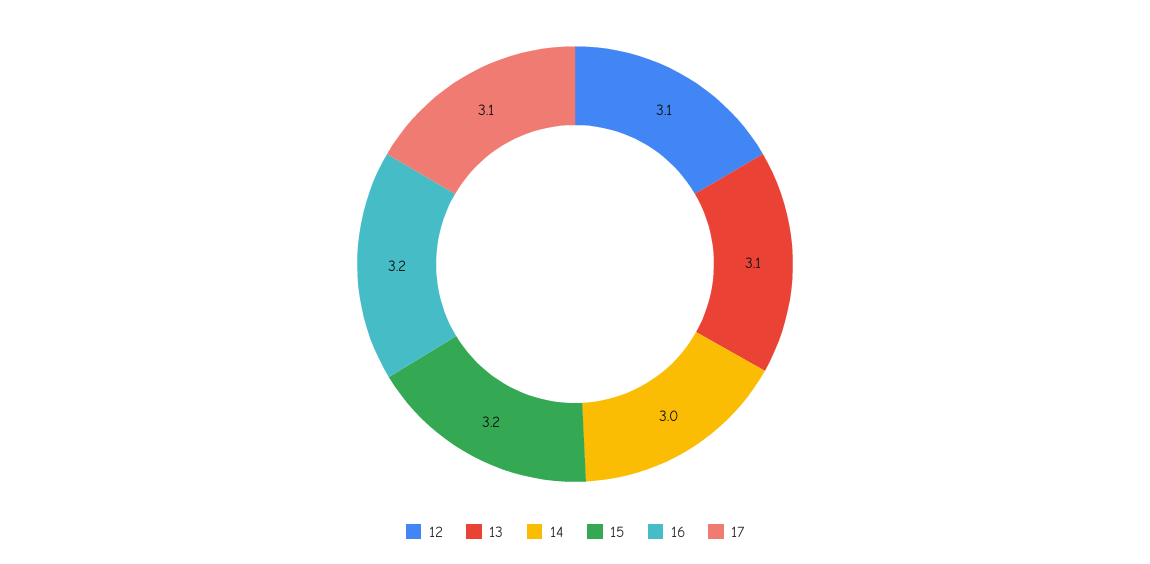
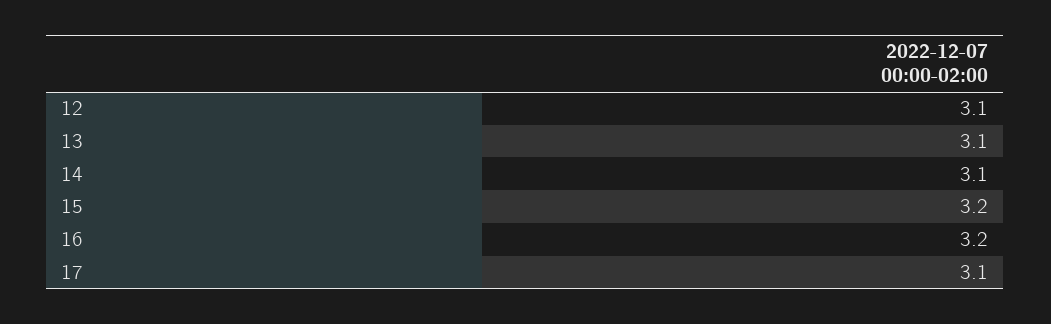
  {
    "12": 3.1,
    "13": 3.1,
-   "14": 3,
+   "14": 3.1,
    "15": 3.2,
    "16": 3.2,
    "17": 3.1
  }

